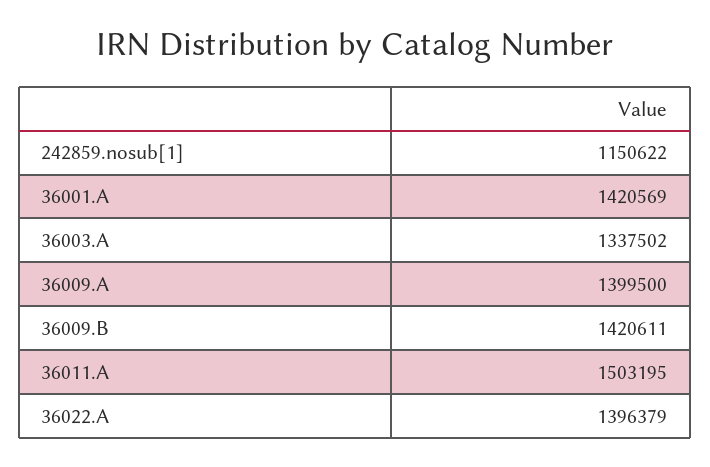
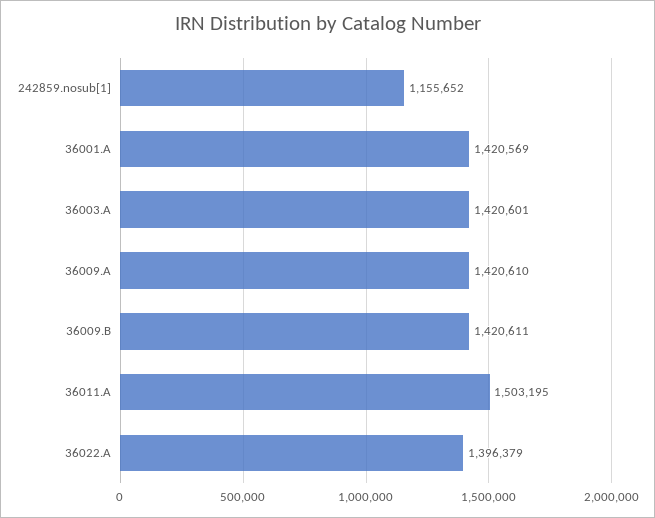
  {
-   "242859.nosub[1]": 1150622,
+   "242859.nosub[1]": 1155652,
    "36001.A": 1420569,
-   "36003.A": 1337502,
+   "36003.A": 1420601,
-   "36009.A": 1399500,
+   "36009.A": 1420610,
    "36009.B": 1420611,
    "36011.A": 1503195,
    "36022.A": 1396379
  }

